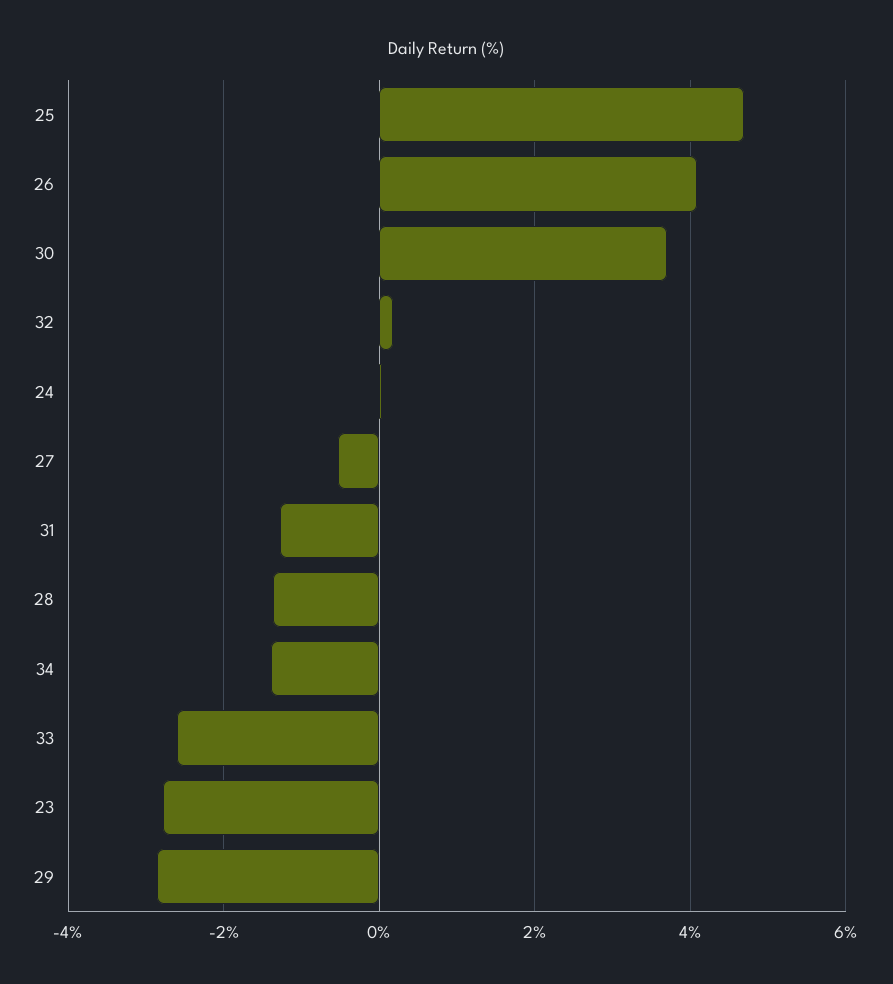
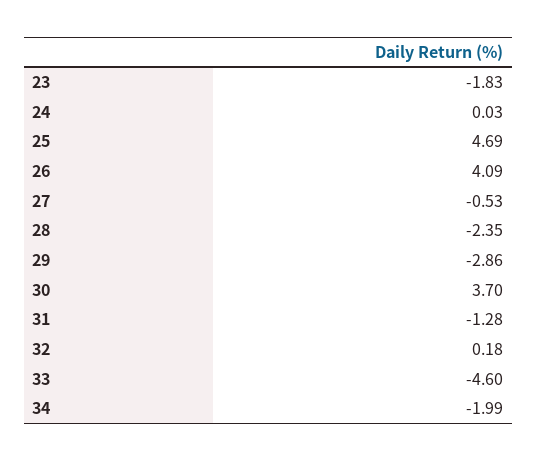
  {
    "25": 4.69,
    "26": 4.09,
    "30": 3.7,
    "32": 0.18,
    "24": 0.03,
    "27": -0.53,
    "31": -1.28,
-   "28": -1.4,
+   "28": -2.35,
-   "34": -1.4,
+   "34": -1.99,
-   "33": -2.6,
+   "33": -4.6,
-   "23": -2.8,
+   "23": -1.83,
    "29": -2.86
  }

